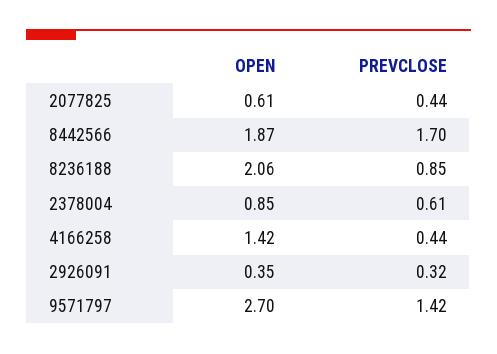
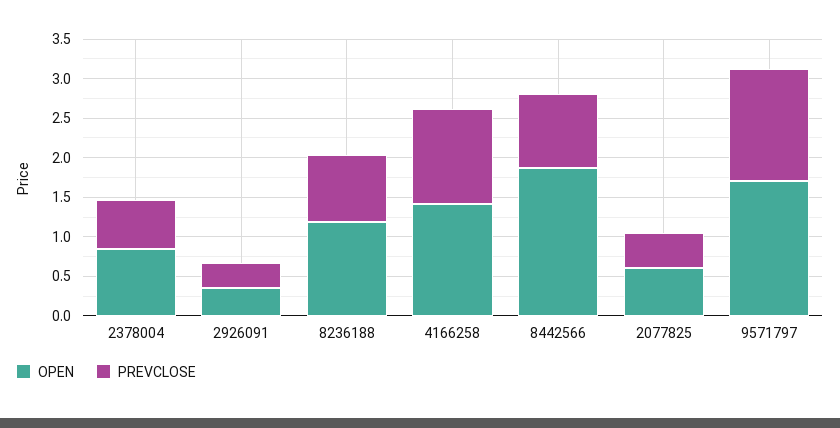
  {
    "OPEN": {
      "2077825": 0.61,
      "8442566": 1.87,
-     "8236188": 2.06,
+     "8236188": 1.25,
      "2378004": 0.85,
      "4166258": 1.42,
      "2926091": 0.35,
-     "9571797": 2.7
+     "9571797": 1.75
    },
    "PREVCLOSE": {
      "2077825": 0.44,
-     "8442566": 1.7,
+     "8442566": 1,
      "8236188": 0.85,
      "2378004": 0.61,
-     "4166258": 0.44,
+     "4166258": 1.25,
      "2926091": 0.32,
      "9571797": 1.42
    }
  }

